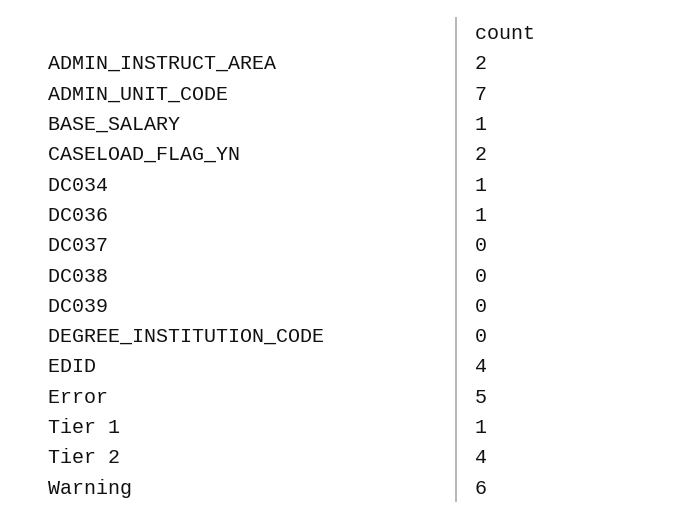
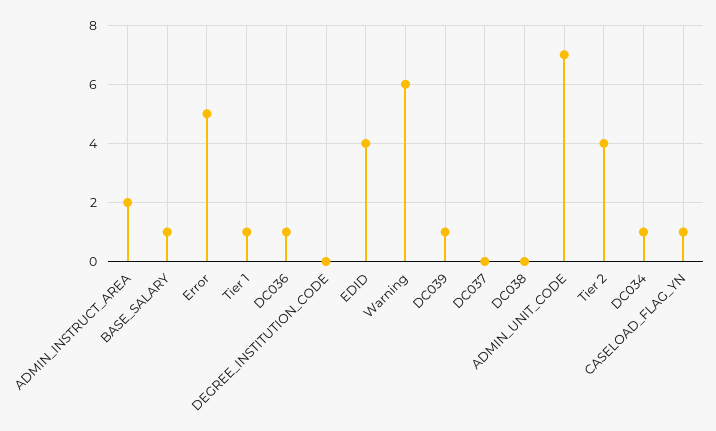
  {
    "ADMIN_INSTRUCT_AREA": 2,
    "ADMIN_UNIT_CODE": 7,
    "BASE_SALARY": 1,
-   "CASELOAD_FLAG_YN": 2,
+   "CASELOAD_FLAG_YN": 1,
    "DC034": 1,
    "DC036": 1,
    "DC037": 0,
    "DC038": 0,
-   "DC039": 0,
+   "DC039": 1,
    "DEGREE_INSTITUTION_CODE": 0,
    "EDID": 4,
    "Error": 5,
    "Tier 1": 1,
    "Tier 2": 4,
    "Warning": 6
  }

